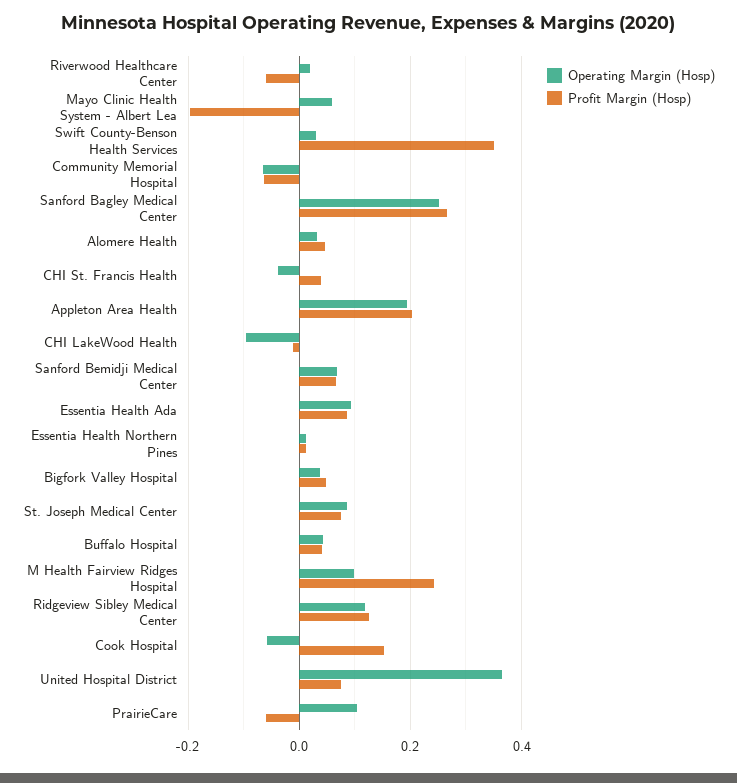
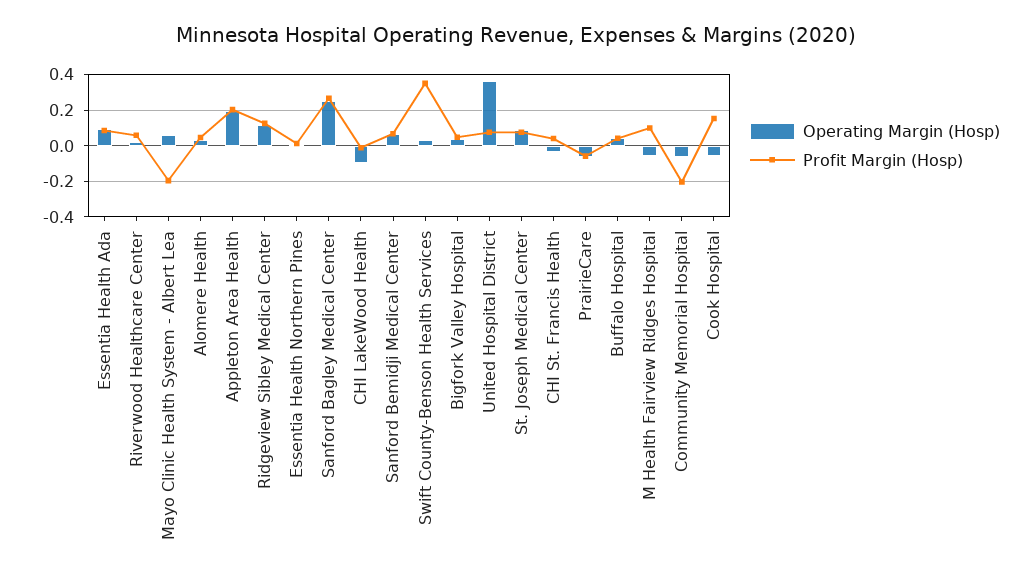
  {
    "Operating Margin (Hosp)": {
      "Riverwood Healthcare Center": 0.02,
      "Mayo Clinic Health System - Albert Lea": 0.06,
      "Swift County-Benson Health Services": 0.02,
      "Community Memorial Hospital": -0.06,
      "Sanford Bagley Medical Center": 0.26,
      "Alomere Health": 0.04,
      "CHI St. Francis Health": -0.04,
      "Appleton Area Health": 0.2,
      "CHI LakeWood Health": -0.1,
      "Sanford Bemidji Medical Center": 0.06,
      "Essentia Health Ada": 0.1,
      "Essentia Health Northern Pines": 0.02,
      "Bigfork Valley Hospital": 0.04,
      "St. Joseph Medical Center": 0.08,
      "Buffalo Hospital": 0.04,
-     "M Health Fairview Ridges Hospital": 0.1,
+     "M Health Fairview Ridges Hospital": -0.05,
      "Ridgeview Sibley Medical Center": 0.12,
      "Cook Hospital": -0.06,
      "United Hospital District": 0.36,
-     "PrairieCare": 0.1
+     "PrairieCare": -0.05
    },
    "Profit Margin (Hosp)": {
-     "Riverwood Healthcare Center": -0.06,
+     "Riverwood Healthcare Center": 0.05,
      "Mayo Clinic Health System - Albert Lea": -0.2,
      "Swift County-Benson Health Services": 0.36,
-     "Community Memorial Hospital": -0.06,
+     "Community Memorial Hospital": -0.2,
      "Sanford Bagley Medical Center": 0.26,
      "Alomere Health": 0.04,
      "CHI St. Francis Health": 0.04,
      "Appleton Area Health": 0.2,
      "CHI LakeWood Health": -0.02,
      "Sanford Bemidji Medical Center": 0.06,
      "Essentia Health Ada": 0.08,
      "Essentia Health Northern Pines": 0.02,
      "Bigfork Valley Hospital": 0.04,
      "St. Joseph Medical Center": 0.08,
      "Buffalo Hospital": 0.04,
-     "M Health Fairview Ridges Hospital": 0.24,
+     "M Health Fairview Ridges Hospital": 0.1,
      "Ridgeview Sibley Medical Center": 0.12,
      "Cook Hospital": 0.16,
      "United Hospital District": 0.08,
      "PrairieCare": -0.06
    }
  }

